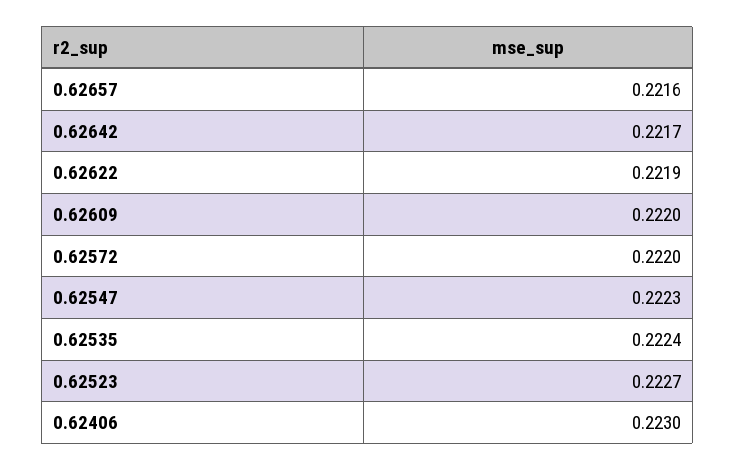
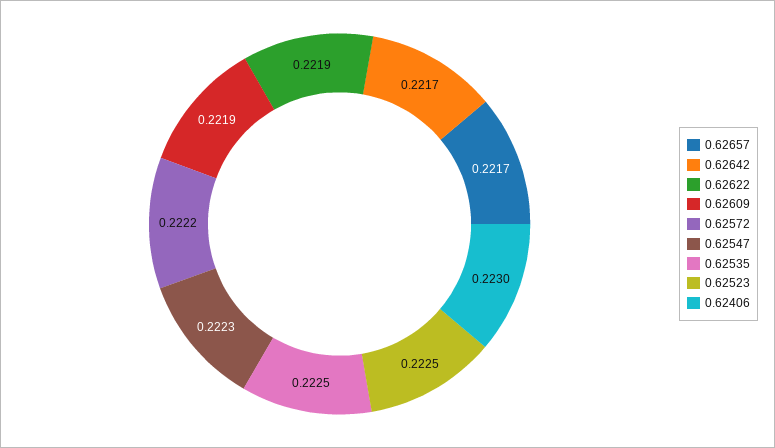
  {
-   "0.62657": 0.2216,
+   "0.62657": 0.2217,
    "0.62642": 0.2217,
    "0.62622": 0.2219,
-   "0.62609": 0.222,
+   "0.62609": 0.2219,
-   "0.62572": 0.222,
+   "0.62572": 0.2222,
    "0.62547": 0.2223,
-   "0.62535": 0.2224,
+   "0.62535": 0.2225,
-   "0.62523": 0.2227,
+   "0.62523": 0.2225,
    "0.62406": 0.223
  }

